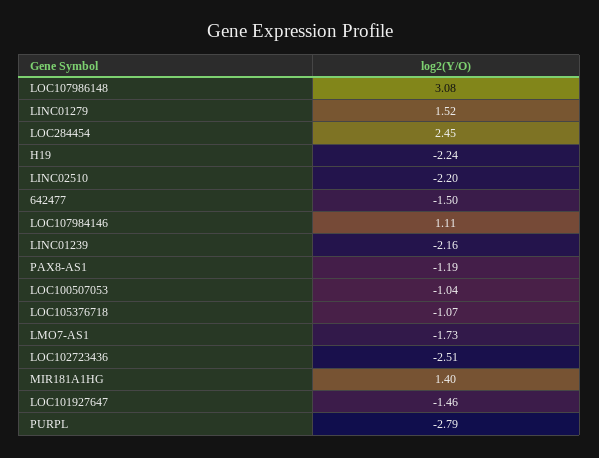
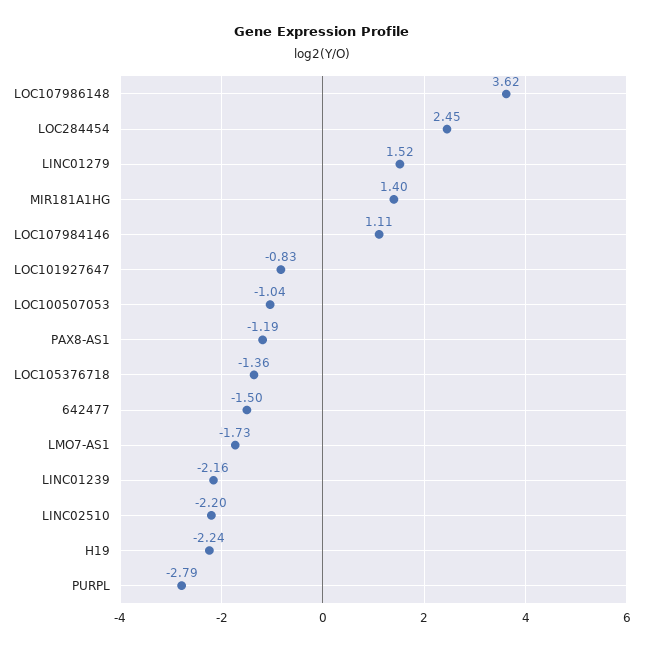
  {
-   "LOC107986148": 3.08,
+   "LOC107986148": 3.62,
    "LINC01279": 1.52,
    "LOC284454": 2.45,
    "H19": -2.24,
    "LINC02510": -2.2,
    "642477": -1.5,
    "LOC107984146": 1.11,
    "LINC01239": -2.16,
    "PAX8-AS1": -1.19,
    "LOC100507053": -1.04,
-   "LOC105376718": -1.07,
+   "LOC105376718": -1.36,
    "LMO7-AS1": -1.73,
-   "LOC102723436": -2.51,
    "MIR181A1HG": 1.4,
-   "LOC101927647": -1.46,
+   "LOC101927647": -0.83,
    "PURPL": -2.79
  }

